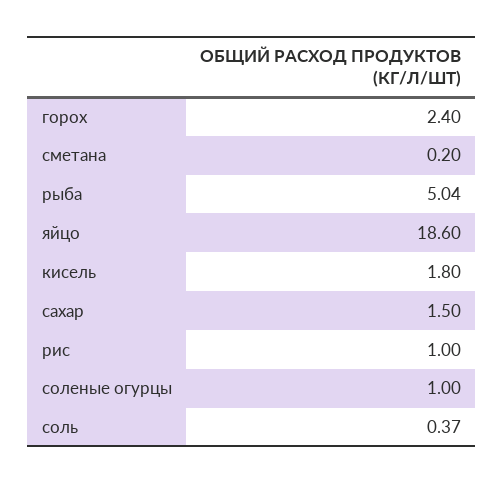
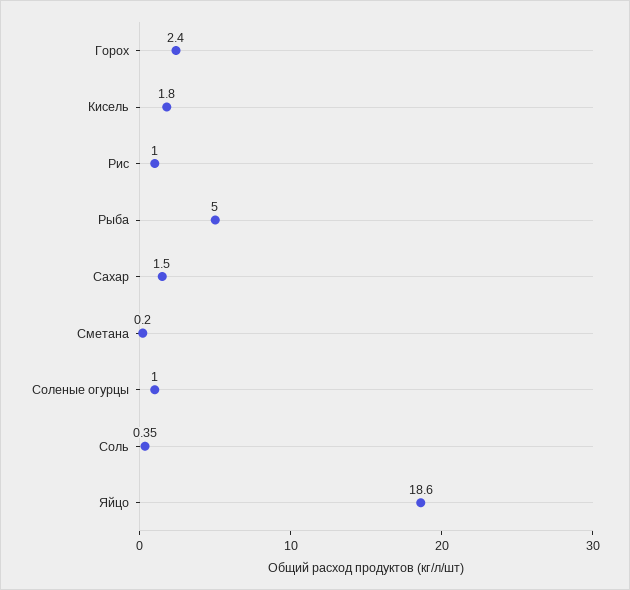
  {
    "горох": 2.4,
    "сметана": 0.2,
-   "рыба": 5.04,
+   "рыба": 5,
    "яйцо": 18.6,
    "кисель": 1.8,
    "сахар": 1.5,
    "рис": 1,
    "соленые огурцы": 1,
-   "соль": 0.37
+   "соль": 0.35
  }

